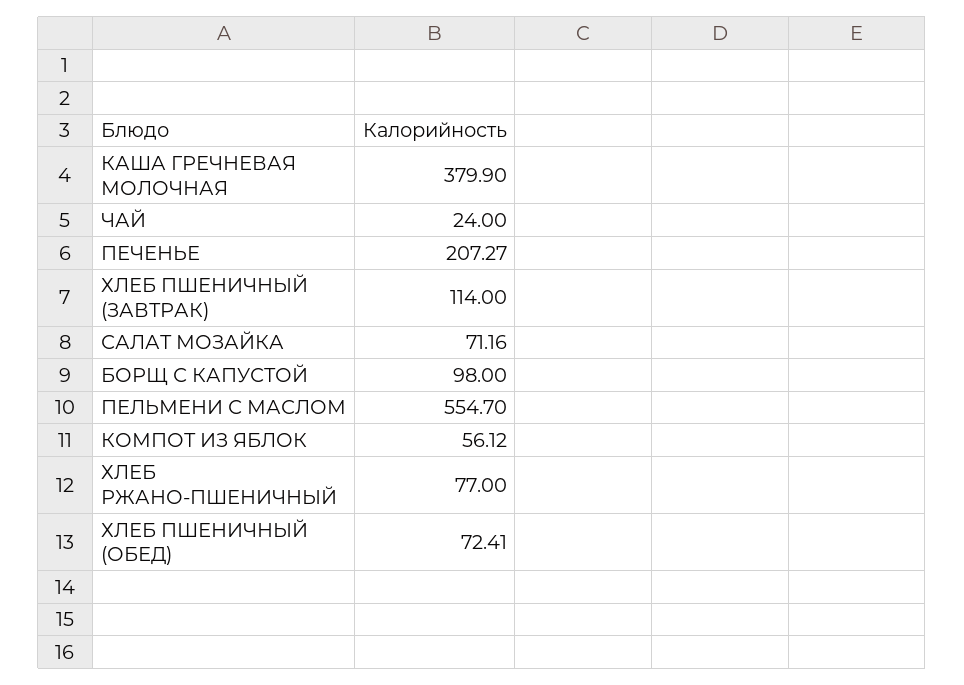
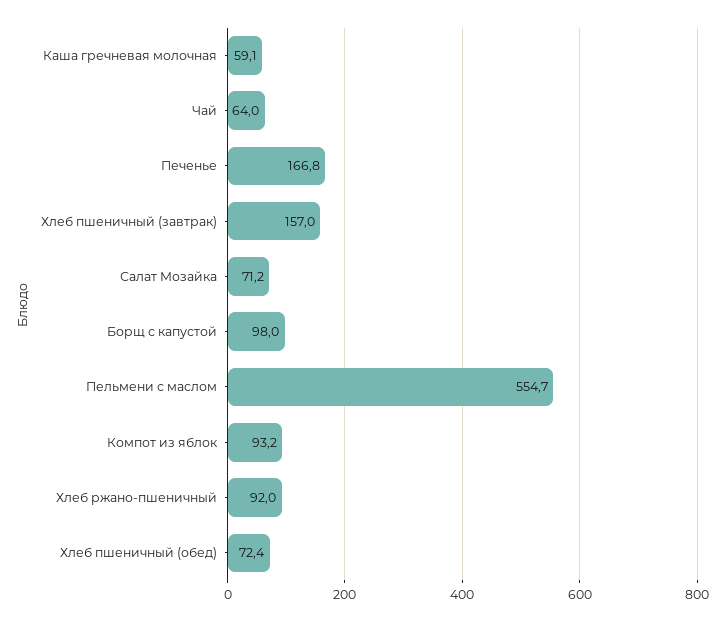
  {
-   "КАША ГРЕЧНЕВАЯ МОЛОЧНАЯ": 379.9,
+   "КАША ГРЕЧНЕВАЯ МОЛОЧНАЯ": 59.1,
-   "ЧАЙ": 24,
+   "ЧАЙ": 64,
-   "ПЕЧЕНЬЕ": 207.27,
+   "ПЕЧЕНЬЕ": 166.8,
-   "ХЛЕБ ПШЕНИЧНЫЙ (ЗАВТРАК)": 114,
+   "ХЛЕБ ПШЕНИЧНЫЙ (ЗАВТРАК)": 157,
    "САЛАТ МОЗАЙКА": 71.16,
    "БОРЩ С КАПУСТОЙ": 98,
    "ПЕЛЬМЕНИ С МАСЛОМ": 554.7,
-   "КОМПОТ ИЗ ЯБЛОК": 56.12,
+   "КОМПОТ ИЗ ЯБЛОК": 93.2,
-   "ХЛЕБ РЖАНО-ПШЕНИЧНЫЙ": 77,
+   "ХЛЕБ РЖАНО-ПШЕНИЧНЫЙ": 92,
    "ХЛЕБ ПШЕНИЧНЫЙ (ОБЕД)": 72.41
  }

